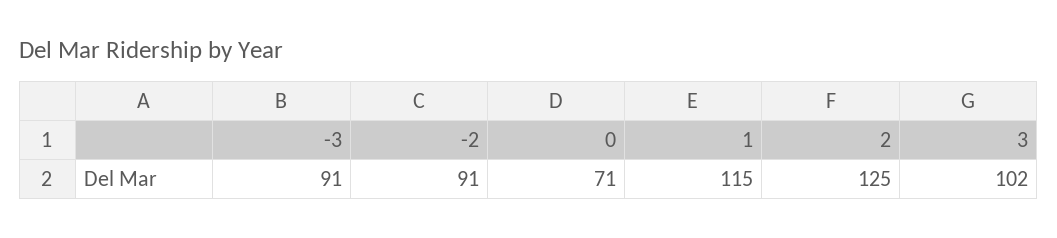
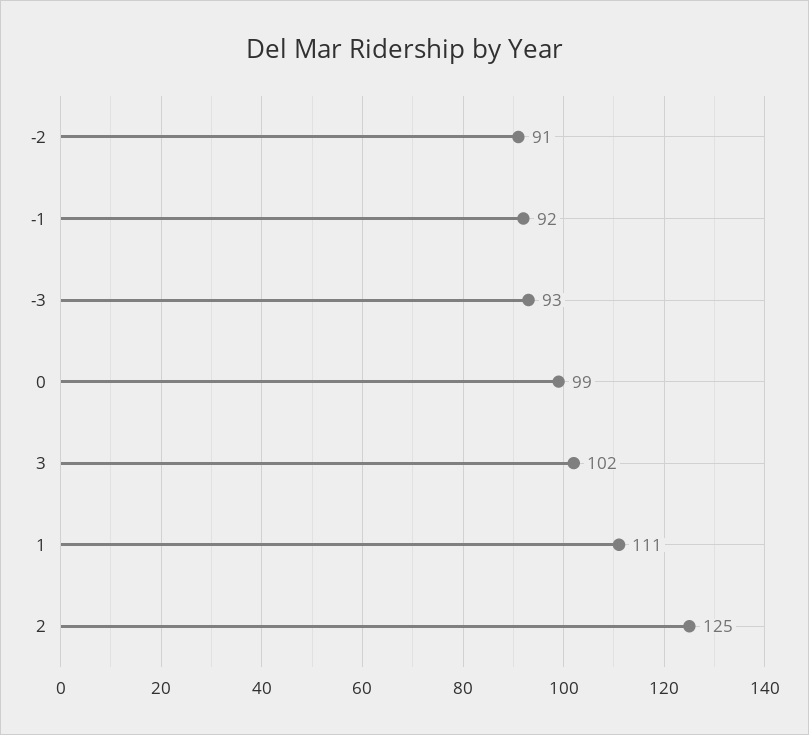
  {
-   "-3": 91,
+   "-3": 93,
    "-2": 91,
-   "0": 71,
+   "0": 99,
-   "1": 115,
+   "1": 111,
    "2": 125,
-   "3": 102
+   "3": 102,
+   "-1": 92
  }

